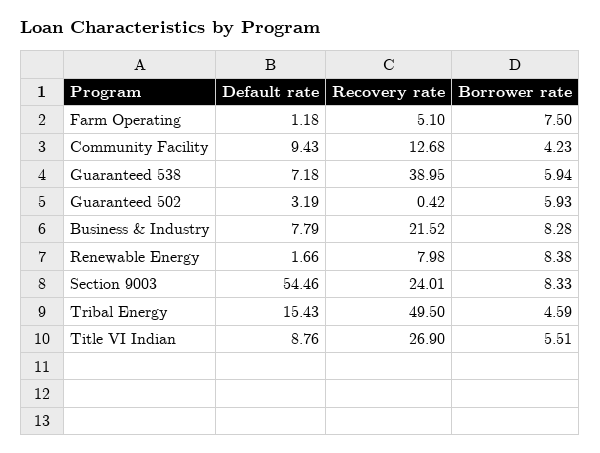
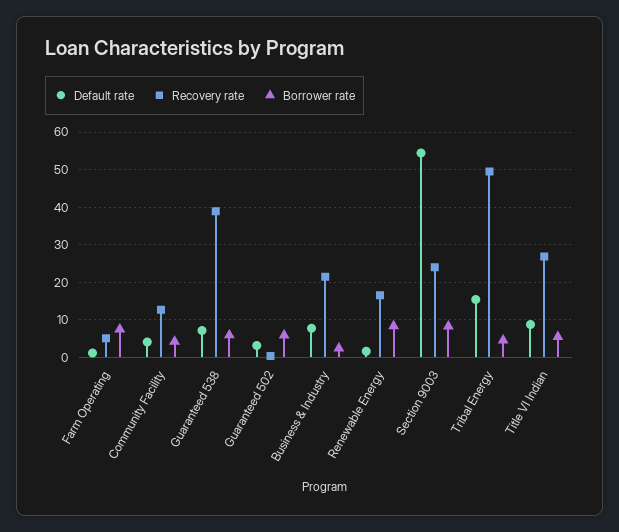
  {
    "Default rate": {
      "Farm Operating": 1.18,
-     "Community Facility": 9.43,
+     "Community Facility": 4,
      "Guaranteed 538": 7.18,
      "Guaranteed 502": 3.19,
      "Business & Industry": 7.79,
      "Renewable Energy": 1.66,
      "Section 9003": 54.46,
      "Tribal Energy": 15.43,
      "Title VI Indian": 8.76
    },
    "Recovery rate": {
      "Farm Operating": 5.1,
      "Community Facility": 12.68,
      "Guaranteed 538": 38.95,
      "Guaranteed 502": 0.42,
      "Business & Industry": 21.52,
-     "Renewable Energy": 7.98,
+     "Renewable Energy": 16,
      "Section 9003": 24.01,
      "Tribal Energy": 49.5,
      "Title VI Indian": 26.9
    },
    "Borrower rate": {
      "Farm Operating": 7.5,
      "Community Facility": 4.23,
      "Guaranteed 538": 5.94,
      "Guaranteed 502": 5.93,
-     "Business & Industry": 8.28,
+     "Business & Industry": 2,
      "Renewable Energy": 8.38,
      "Section 9003": 8.33,
      "Tribal Energy": 4.59,
      "Title VI Indian": 5.51
    }
  }

